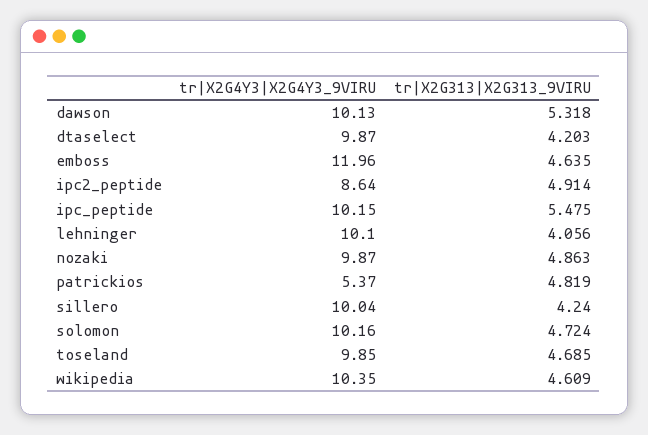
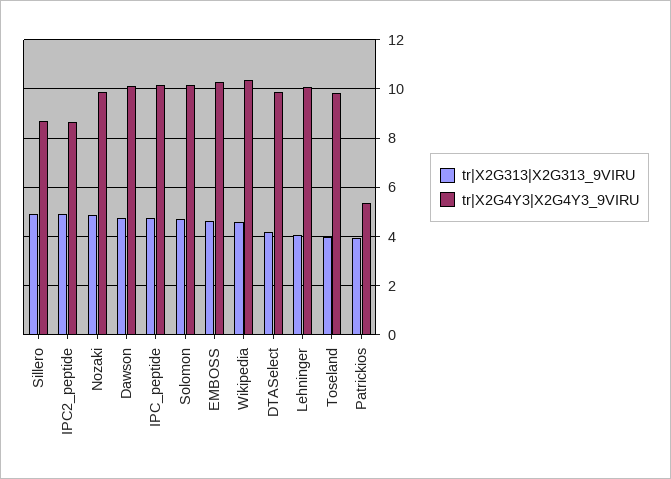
  {
    "tr|X2G4Y3|X2G4Y3_9VIRU": {
      "dawson": 10.13,
      "dtaselect": 9.87,
-     "emboss": 11.96,
+     "emboss": 10.25,
      "ipc2_peptide": 8.64,
      "ipc_peptide": 10.15,
      "lehninger": 10.1,
      "nozaki": 9.87,
      "patrickios": 5.37,
-     "sillero": 10.04,
+     "sillero": 8.75,
      "solomon": 10.16,
      "toseland": 9.85,
      "wikipedia": 10.35
    },
    "tr|X2G313|X2G313_9VIRU": {
-     "dawson": 5.318,
+     "dawson": 4.75,
      "dtaselect": 4.203,
      "emboss": 4.635,
      "ipc2_peptide": 4.914,
-     "ipc_peptide": 5.475,
+     "ipc_peptide": 4.75,
      "lehninger": 4.056,
      "nozaki": 4.863,
-     "patrickios": 4.819,
+     "patrickios": 4,
-     "sillero": 4.24,
+     "sillero": 5,
      "solomon": 4.724,
-     "toseland": 4.685,
+     "toseland": 4,
      "wikipedia": 4.609
    }
  }

